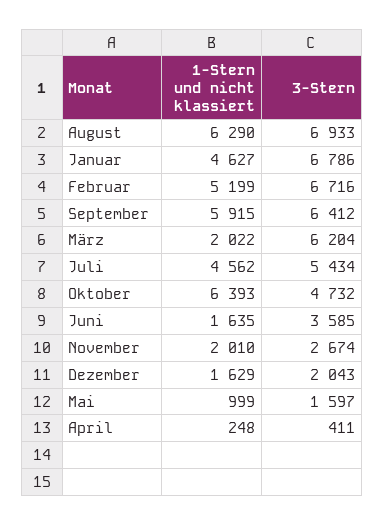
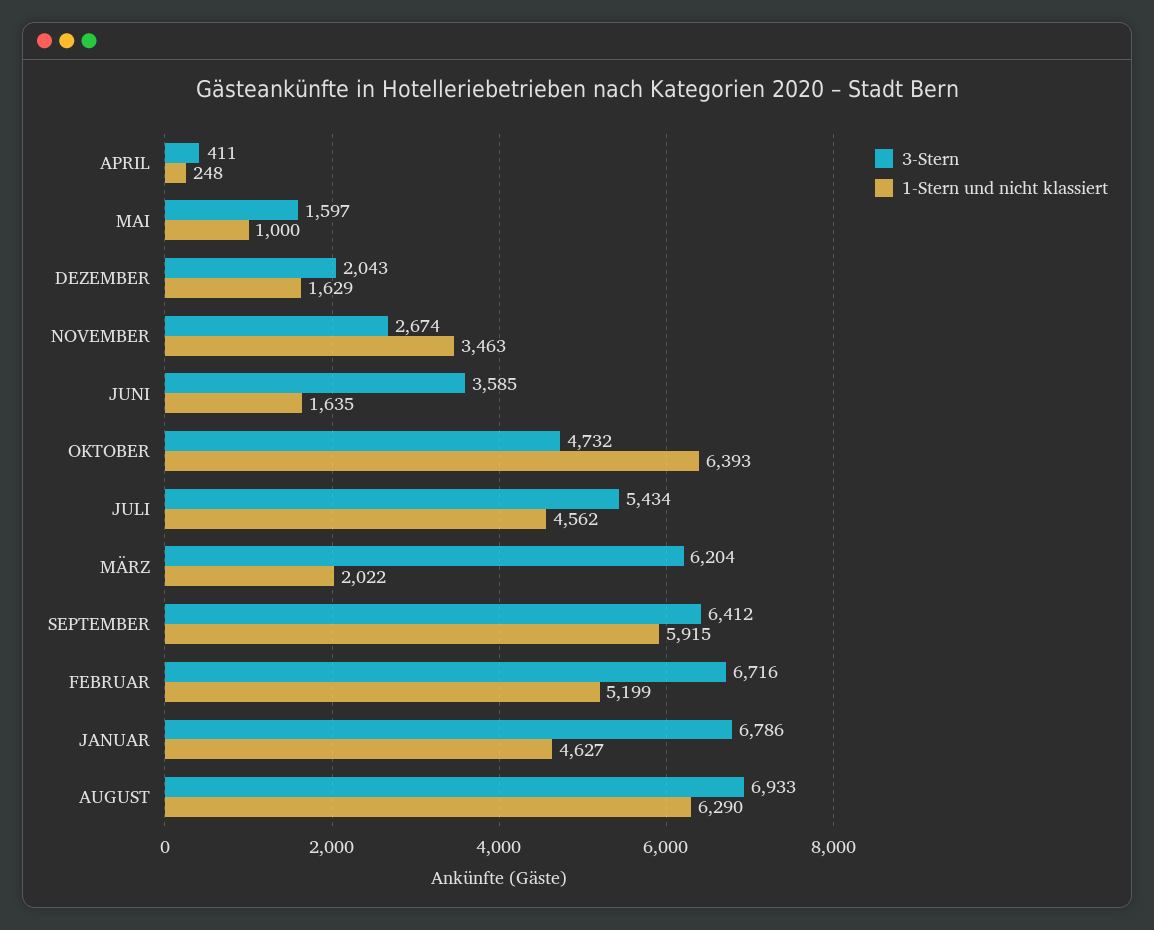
  {
    "1-Stern und nicht klassiert": {
      "August": 6290,
      "Januar": 4627,
      "Februar": 5199,
      "September": 5915,
      "März": 2022,
      "Juli": 4562,
      "Oktober": 6393,
      "Juni": 1635,
-     "November": 2010,
+     "November": 3463,
      "Dezember": 1629,
-     "Mai": 999,
+     "Mai": 1000,
      "April": 248
    },
    "3-Stern": {
      "August": 6933,
      "Januar": 6786,
      "Februar": 6716,
      "September": 6412,
      "März": 6204,
      "Juli": 5434,
      "Oktober": 4732,
      "Juni": 3585,
      "November": 2674,
      "Dezember": 2043,
      "Mai": 1597,
      "April": 411
    }
  }

